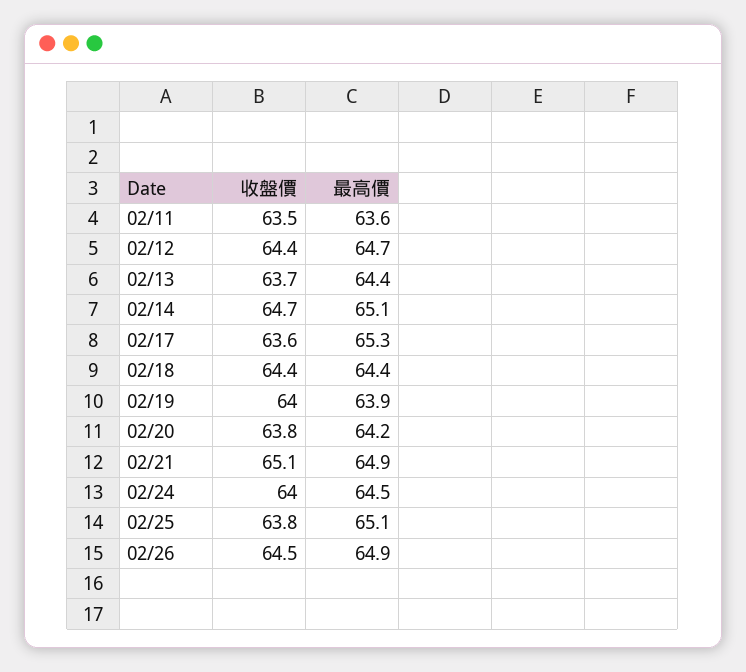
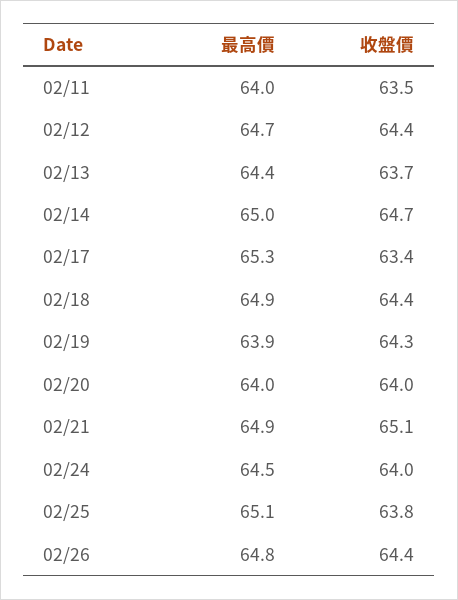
  {
    "收盤價": {
      "02/11": 63.5,
      "02/12": 64.4,
      "02/13": 63.7,
      "02/14": 64.7,
-     "02/17": 63.6,
+     "02/17": 63.4,
      "02/18": 64.4,
-     "02/19": 64,
+     "02/19": 64.3,
-     "02/20": 63.8,
+     "02/20": 64,
      "02/21": 65.1,
      "02/24": 64,
      "02/25": 63.8,
-     "02/26": 64.5
+     "02/26": 64.4
    },
    "最高價": {
-     "02/11": 63.6,
+     "02/11": 64,
      "02/12": 64.7,
      "02/13": 64.4,
-     "02/14": 65.1,
+     "02/14": 65,
      "02/17": 65.3,
-     "02/18": 64.4,
+     "02/18": 64.9,
      "02/19": 63.9,
-     "02/20": 64.2,
+     "02/20": 64,
      "02/21": 64.9,
      "02/24": 64.5,
      "02/25": 65.1,
-     "02/26": 64.9
+     "02/26": 64.8
    }
  }

